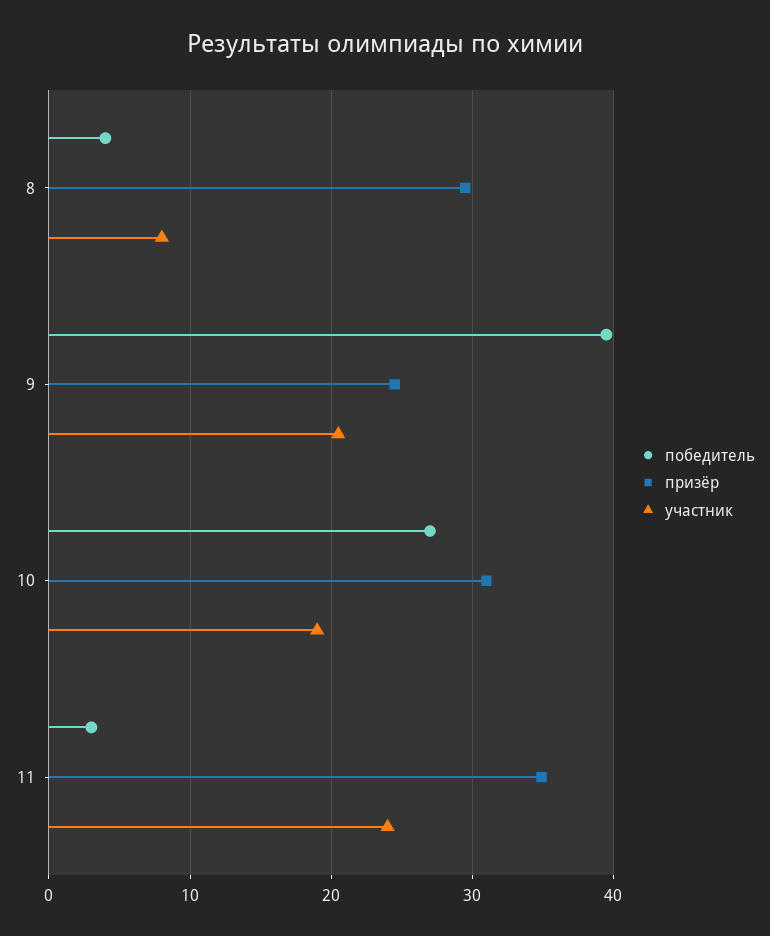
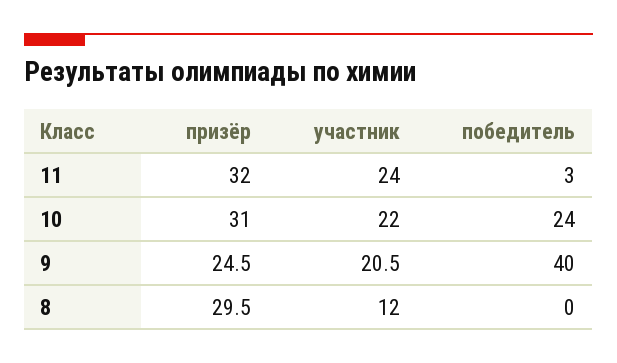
  {
    "победитель": {
-     "8": 4,
+     "8": 0,
      "9": 40,
-     "10": 27,
+     "10": 24,
      "11": 3
    },
    "призёр": {
      "8": 29.5,
      "9": 24.5,
      "10": 31,
-     "11": 35
+     "11": 32
    },
    "участник": {
-     "8": 8,
+     "8": 12,
      "9": 20.5,
-     "10": 19,
+     "10": 22,
      "11": 24
    }
  }

